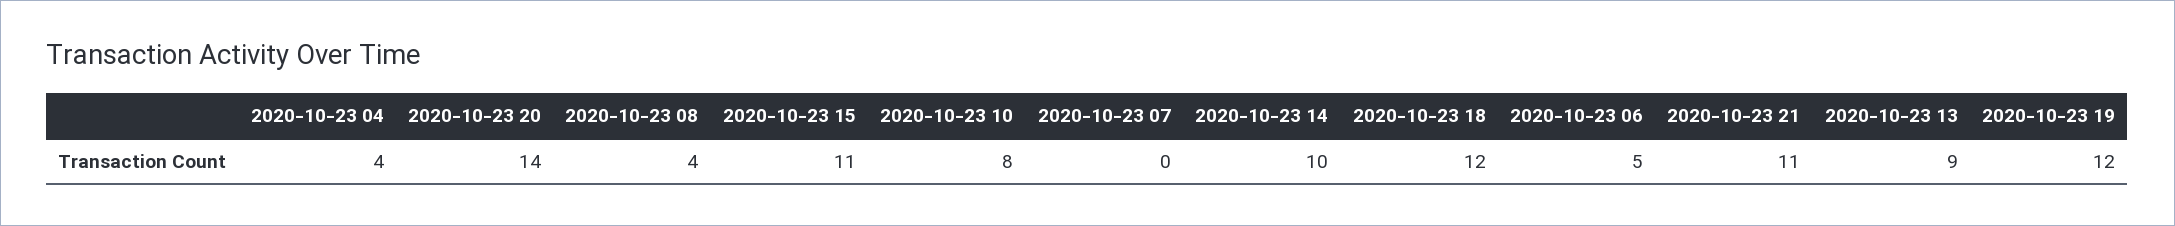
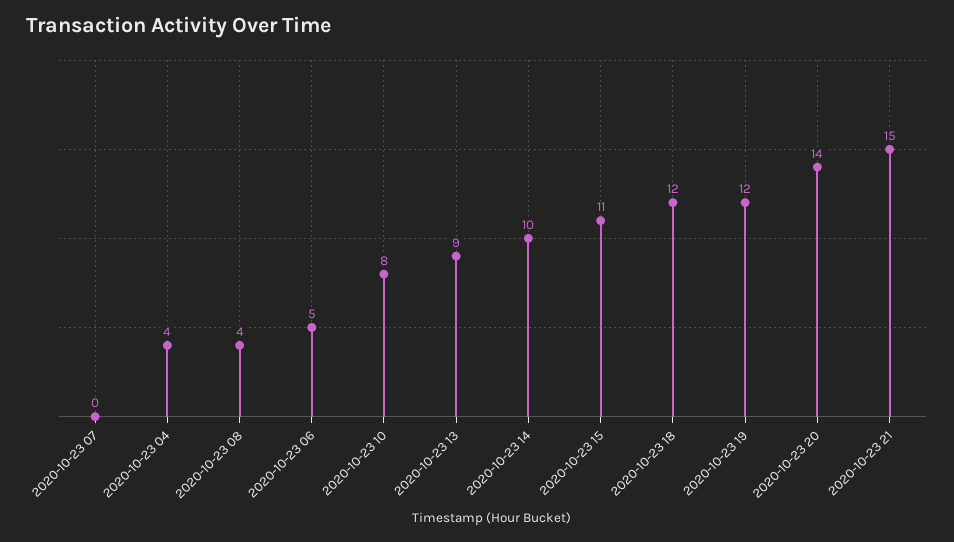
  {
    "2020-10-23 04": 4,
    "2020-10-23 20": 14,
    "2020-10-23 08": 4,
    "2020-10-23 15": 11,
    "2020-10-23 10": 8,
    "2020-10-23 07": 0,
    "2020-10-23 14": 10,
    "2020-10-23 18": 12,
    "2020-10-23 06": 5,
-   "2020-10-23 21": 11,
+   "2020-10-23 21": 15,
    "2020-10-23 13": 9,
    "2020-10-23 19": 12
  }

